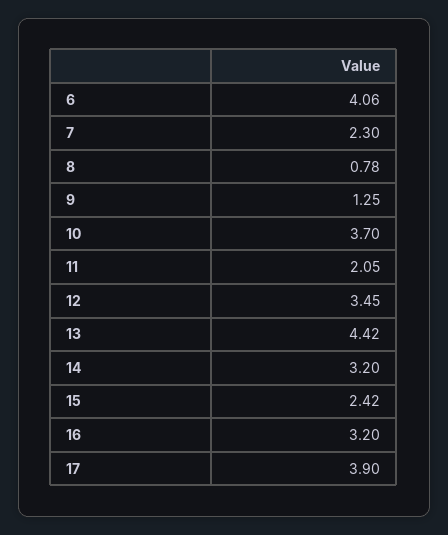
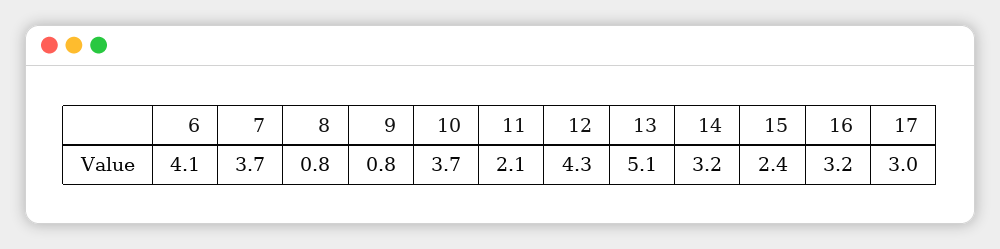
  {
    "6": 4.06,
-   "7": 2.3,
+   "7": 3.7,
    "8": 0.78,
-   "9": 1.25,
+   "9": 0.8,
    "10": 3.7,
    "11": 2.05,
-   "12": 3.45,
+   "12": 4.3,
-   "13": 4.42,
+   "13": 5.1,
    "14": 3.2,
    "15": 2.42,
    "16": 3.2,
-   "17": 3.9
+   "17": 3
  }

